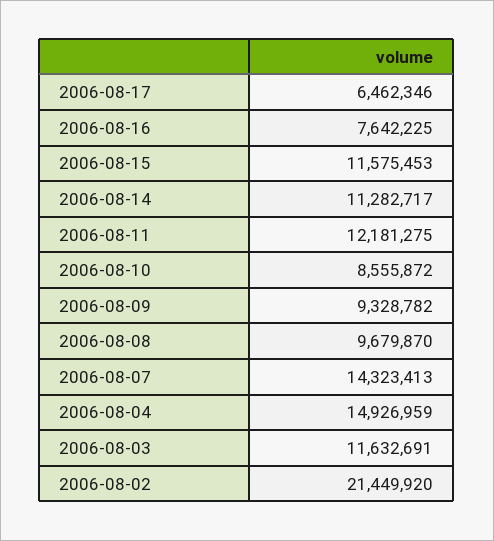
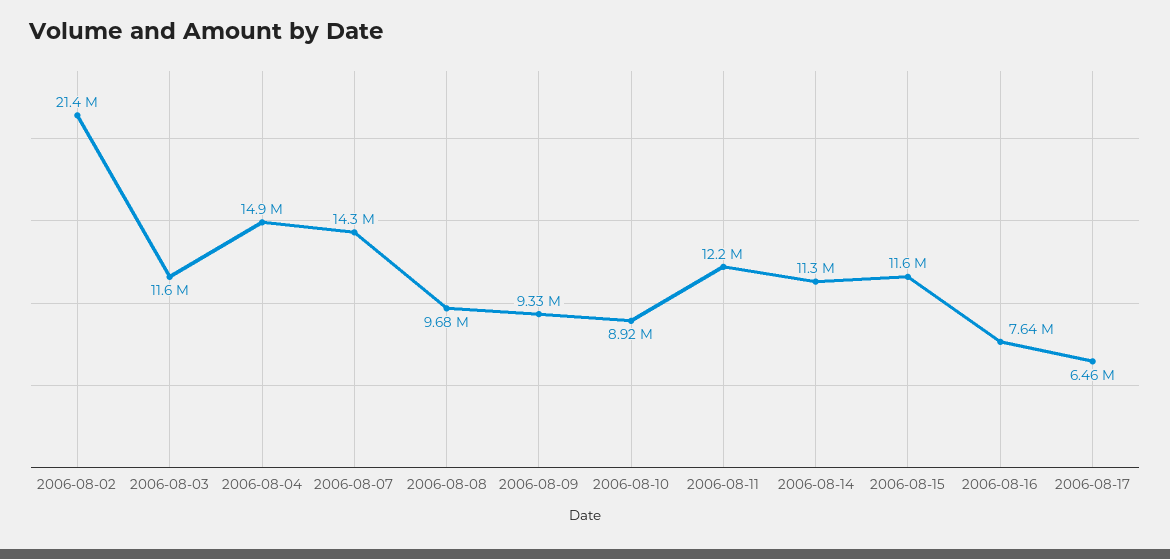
  {
    "2006-08-17": 6462346,
    "2006-08-16": 7642225,
    "2006-08-15": 11575453,
    "2006-08-14": 11282717,
    "2006-08-11": 12181275,
-   "2006-08-10": 8555872,
+   "2006-08-10": 8920000,
    "2006-08-09": 9328782,
    "2006-08-08": 9679870,
    "2006-08-07": 14323413,
    "2006-08-04": 14926959,
    "2006-08-03": 11632691,
    "2006-08-02": 21449920
  }

